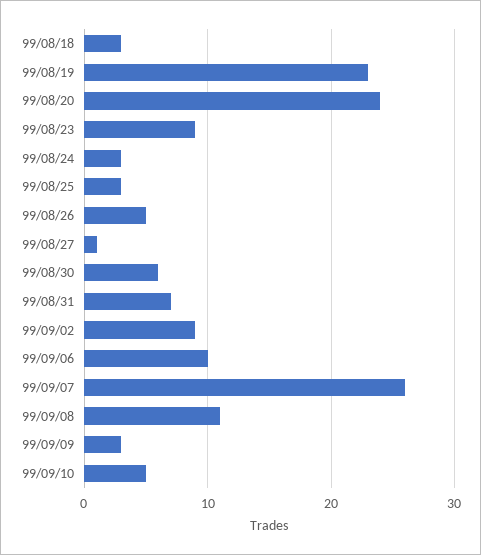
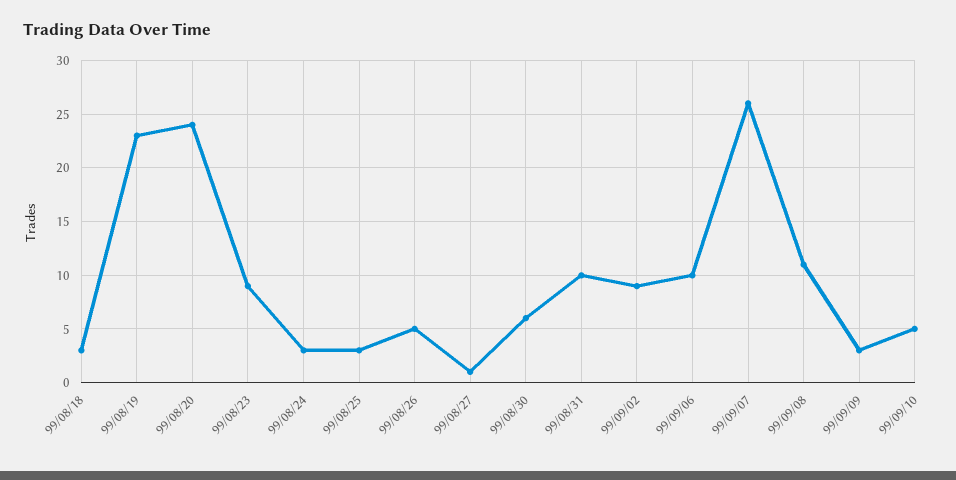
  {
    "99/08/18": 3,
    "99/08/19": 23,
    "99/08/20": 24,
    "99/08/23": 9,
    "99/08/24": 3,
    "99/08/25": 3,
    "99/08/26": 5,
    "99/08/27": 1,
    "99/08/30": 6,
-   "99/08/31": 7,
+   "99/08/31": 10,
    "99/09/02": 9,
    "99/09/06": 10,
    "99/09/07": 26,
    "99/09/08": 11,
    "99/09/09": 3,
    "99/09/10": 5
  }

